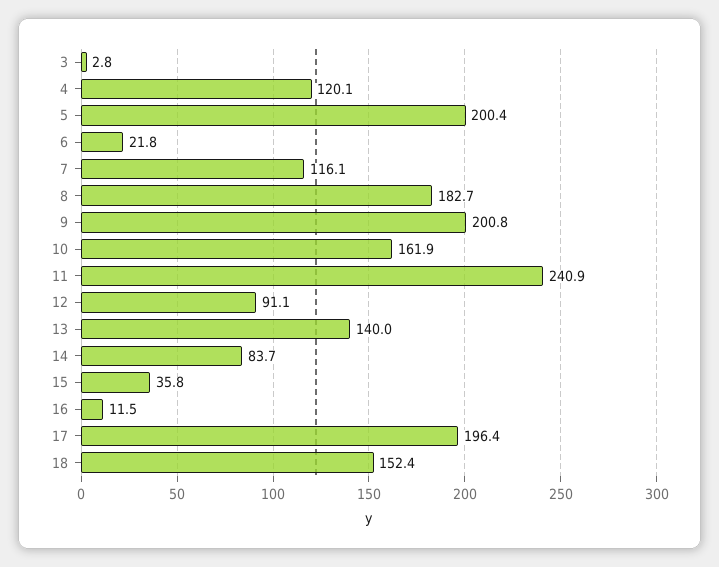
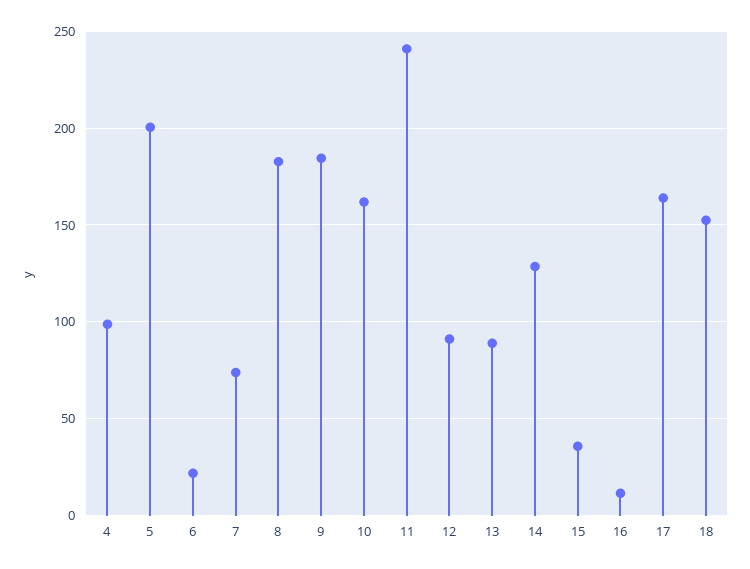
  {
-   "3": 2.8,
-   "4": 120.1,
+   "4": 100,
    "5": 200.4,
    "6": 21.8,
-   "7": 116.1,
+   "7": 75,
    "8": 182.7,
-   "9": 200.8,
+   "9": 185,
    "10": 161.9,
    "11": 240.9,
    "12": 91.1,
-   "13": 140,
+   "13": 90,
-   "14": 83.7,
+   "14": 130,
    "15": 35.8,
    "16": 11.5,
-   "17": 196.4,
+   "17": 165,
    "18": 152.4
  }

